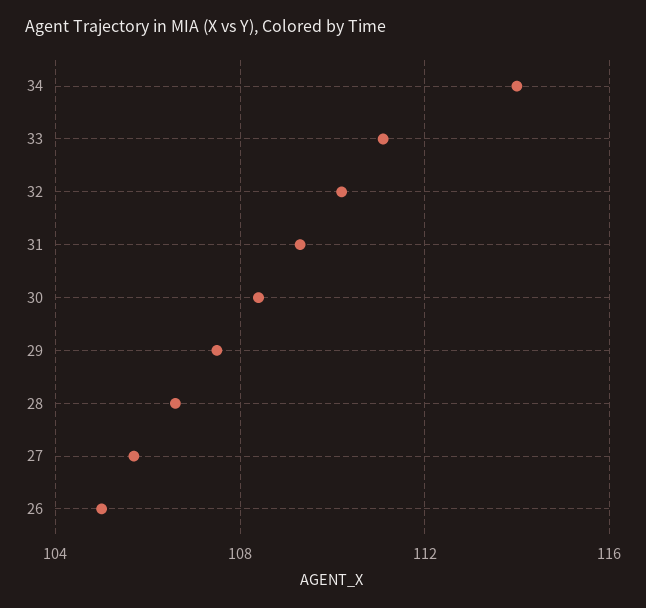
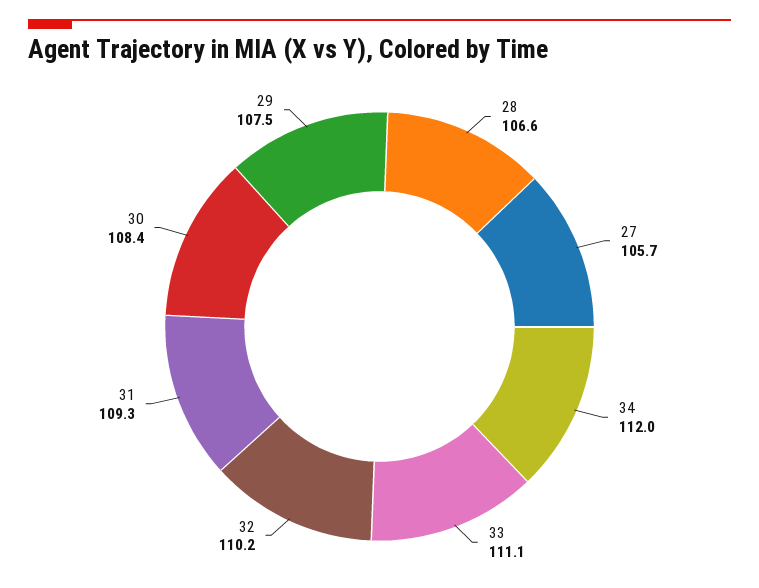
  {
-   "34": 114,
+   "34": 112,
    "33": 111.1,
    "32": 110.2,
    "31": 109.3,
    "30": 108.4,
    "29": 107.5,
    "28": 106.6,
-   "27": 105.7,
+   "27": 105.7
-   "26": 105
  }

